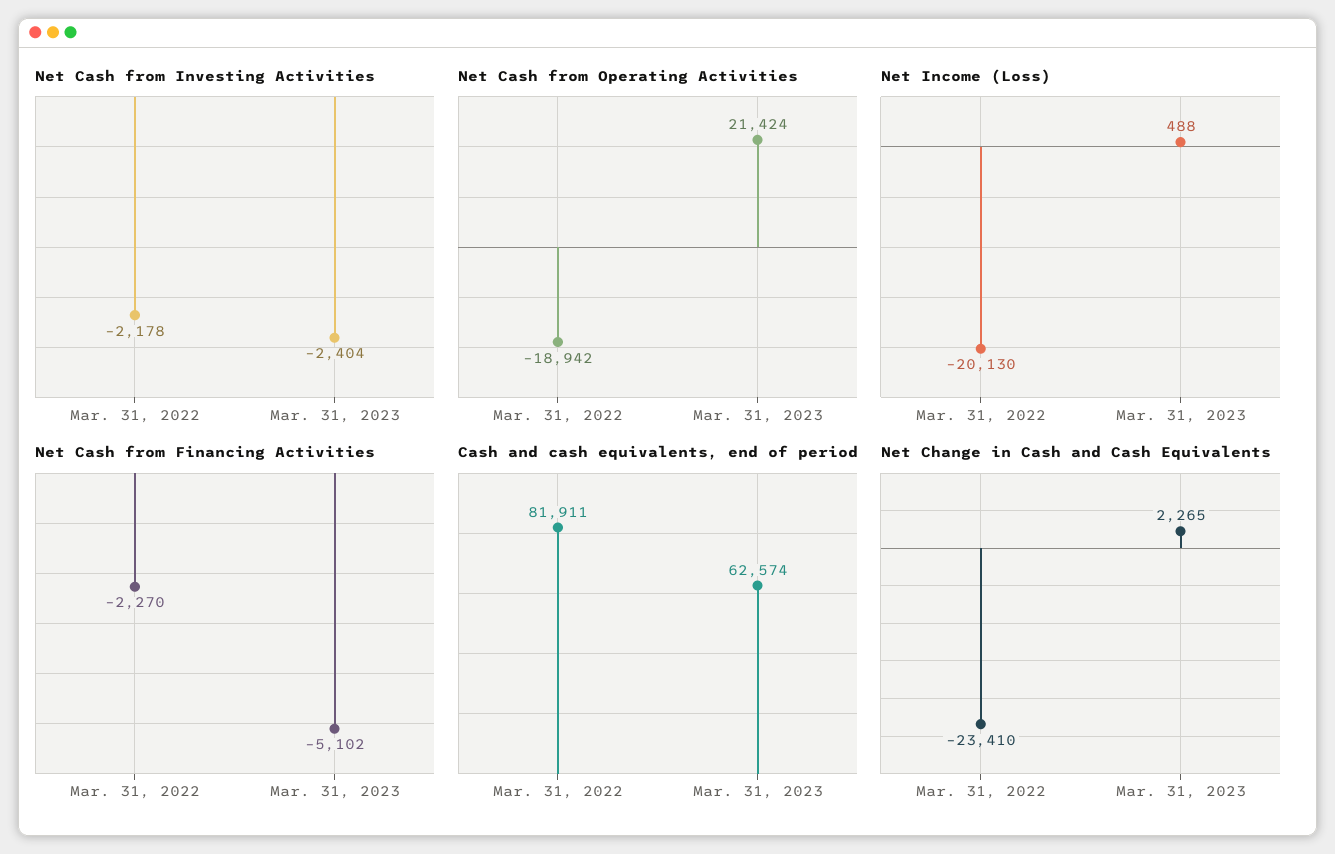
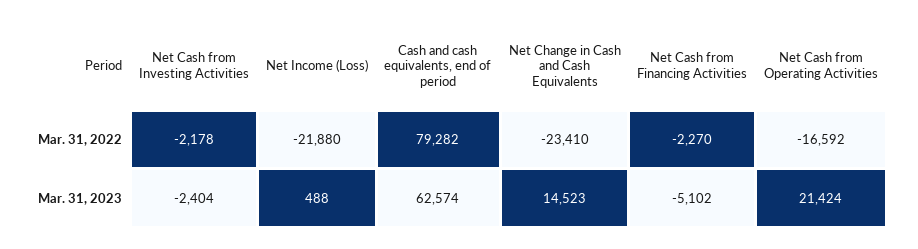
  {
    "Net Cash from Investing Activities": {
      "Mar. 31, 2022": -2178,
      "Mar. 31, 2023": -2404
    },
    "Net Cash from Operating Activities": {
-     "Mar. 31, 2022": -18942,
+     "Mar. 31, 2022": -16592,
      "Mar. 31, 2023": 21424
    },
    "Net Income (Loss)": {
-     "Mar. 31, 2022": -20130,
+     "Mar. 31, 2022": -21880,
      "Mar. 31, 2023": 488
    },
    "Net Cash from Financing Activities": {
      "Mar. 31, 2022": -2270,
      "Mar. 31, 2023": -5102
    },
    "Cash and cash equivalents, end of period": {
-     "Mar. 31, 2022": 81911,
+     "Mar. 31, 2022": 79282,
      "Mar. 31, 2023": 62574
    },
    "Net Change in Cash and Cash Equivalents": {
      "Mar. 31, 2022": -23410,
-     "Mar. 31, 2023": 2265
+     "Mar. 31, 2023": 14523
    }
  }

